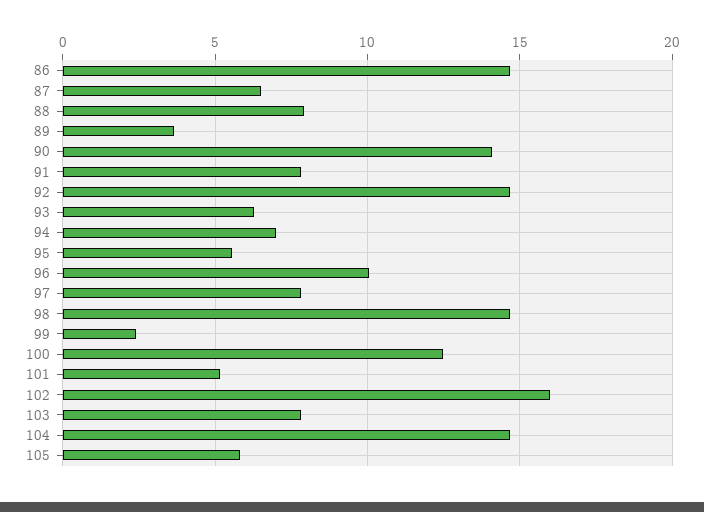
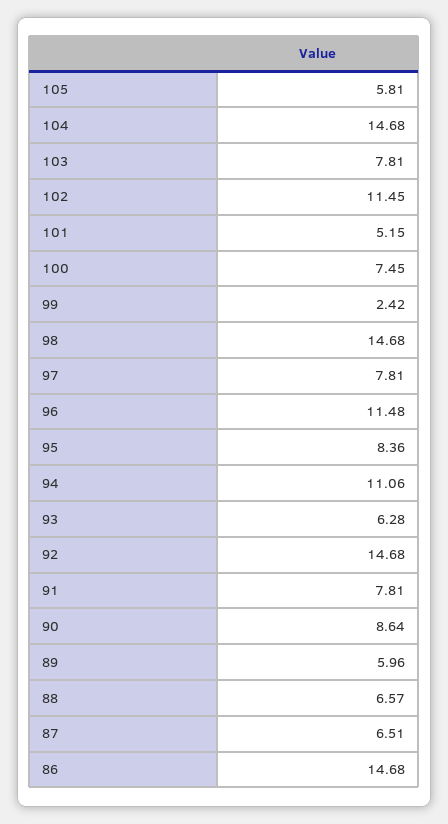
  {
    "86": 14.68,
    "87": 6.51,
-   "88": 8,
+   "88": 6.57,
-   "89": 3.5,
+   "89": 5.96,
-   "90": 14,
+   "90": 8.64,
    "91": 7.81,
    "92": 14.68,
    "93": 6.28,
-   "94": 7,
+   "94": 11.06,
-   "95": 5.5,
+   "95": 8.36,
-   "96": 10,
+   "96": 11.48,
    "97": 7.81,
    "98": 14.68,
    "99": 2.42,
-   "100": 12.5,
+   "100": 7.45,
    "101": 5.15,
-   "102": 16,
+   "102": 11.45,
    "103": 7.81,
    "104": 14.68,
    "105": 5.81
  }

